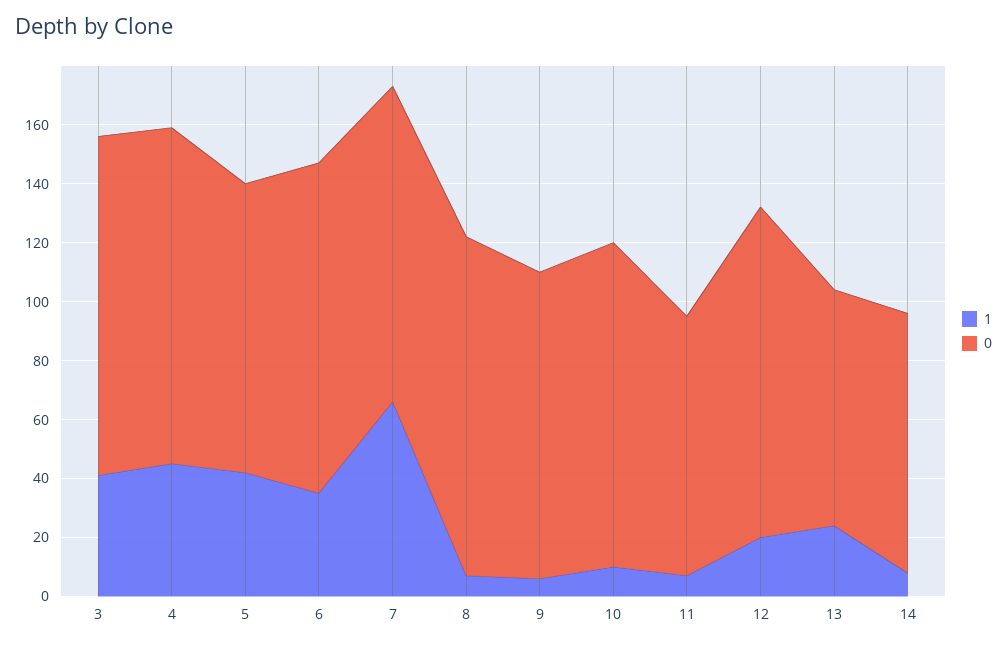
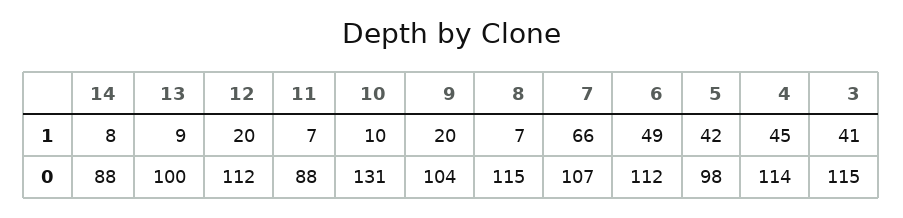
  {
    "1": {
      "3": 41,
      "4": 45,
      "5": 42,
-     "6": 35,
+     "6": 49,
      "7": 66,
      "8": 7,
-     "9": 5,
+     "9": 20,
      "10": 10,
      "11": 7,
      "12": 20,
-     "13": 25,
+     "13": 9,
      "14": 8
    },
    "0": {
      "3": 115,
      "4": 114,
      "5": 98,
      "6": 112,
      "7": 107,
      "8": 115,
      "9": 104,
-     "10": 110,
+     "10": 131,
      "11": 88,
      "12": 112,
-     "13": 80,
+     "13": 100,
      "14": 88
    }
  }

